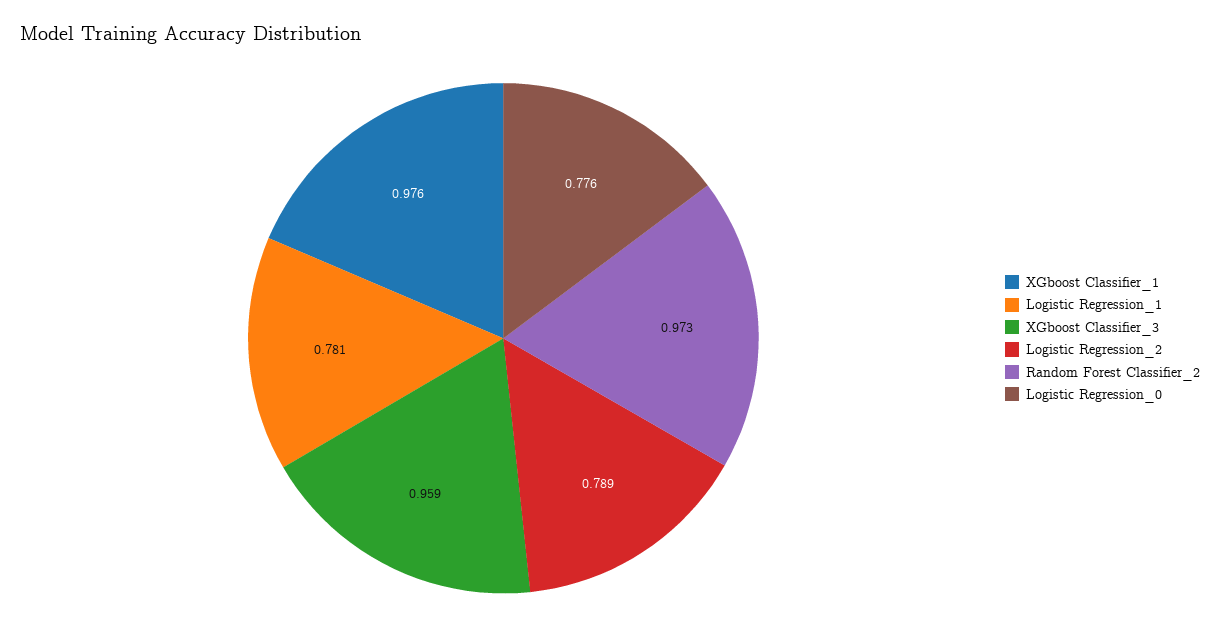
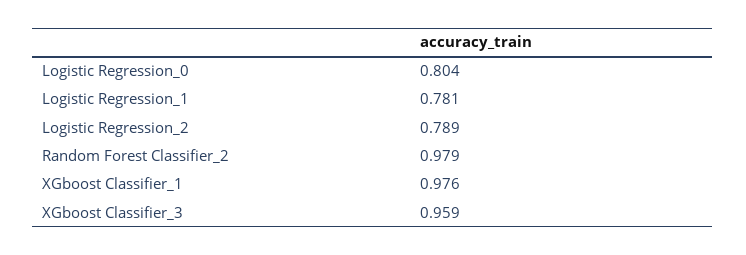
  {
    "XGboost Classifier_1": 0.976,
    "Logistic Regression_1": 0.781,
    "XGboost Classifier_3": 0.959,
    "Logistic Regression_2": 0.789,
-   "Random Forest Classifier_2": 0.973,
+   "Random Forest Classifier_2": 0.979,
-   "Logistic Regression_0": 0.776
+   "Logistic Regression_0": 0.804
  }

